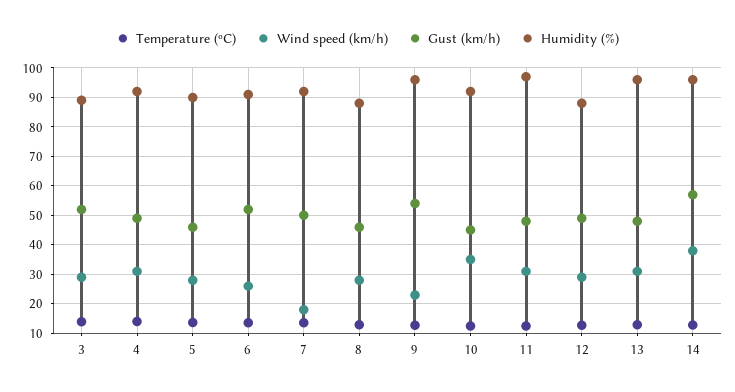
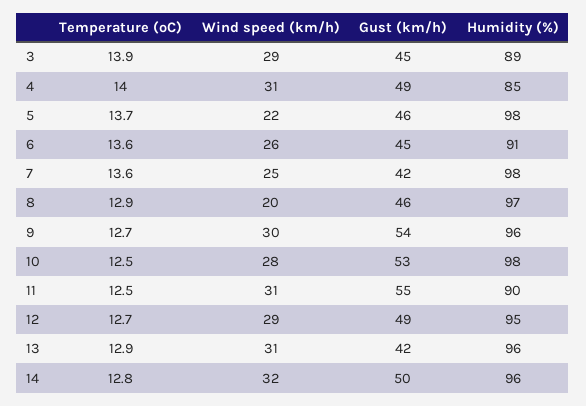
  {
    "Temperature (ºC)": {
      "3": 13.9,
      "4": 14,
      "5": 13.7,
      "6": 13.6,
      "7": 13.6,
      "8": 12.9,
      "9": 12.7,
      "10": 12.5,
      "11": 12.5,
      "12": 12.7,
      "13": 12.9,
      "14": 12.8
    },
    "Wind speed (km/h)": {
      "3": 29,
      "4": 31,
-     "5": 27.5,
+     "5": 22,
      "6": 26,
-     "7": 17.5,
+     "7": 25,
-     "8": 27.5,
+     "8": 20,
-     "9": 22.5,
+     "9": 30,
-     "10": 35,
+     "10": 28,
      "11": 31,
      "12": 29,
      "13": 31,
-     "14": 37.5
+     "14": 32
    },
    "Gust (km/h)": {
-     "3": 52.5,
+     "3": 45,
      "4": 49,
      "5": 46,
-     "6": 52.5,
+     "6": 45,
-     "7": 50,
+     "7": 42,
      "8": 46,
      "9": 54,
-     "10": 45,
+     "10": 53,
-     "11": 47.5,
+     "11": 55,
      "12": 49,
-     "13": 47.5,
+     "13": 42,
-     "14": 57.5
+     "14": 50
    },
    "Humidity (%)": {
      "3": 89,
-     "4": 92.5,
+     "4": 85,
-     "5": 90,
+     "5": 98,
      "6": 91,
-     "7": 92.5,
+     "7": 98,
-     "8": 87.5,
+     "8": 97,
      "9": 96,
-     "10": 92.5,
+     "10": 98,
-     "11": 97.5,
+     "11": 90,
-     "12": 87.5,
+     "12": 95,
      "13": 96,
      "14": 96
    }
  }

